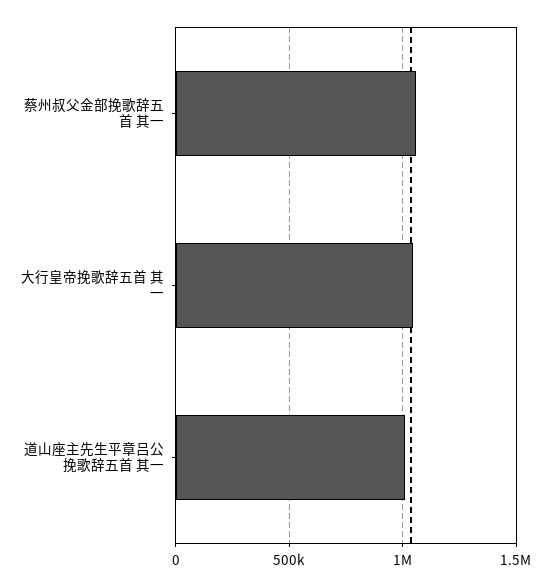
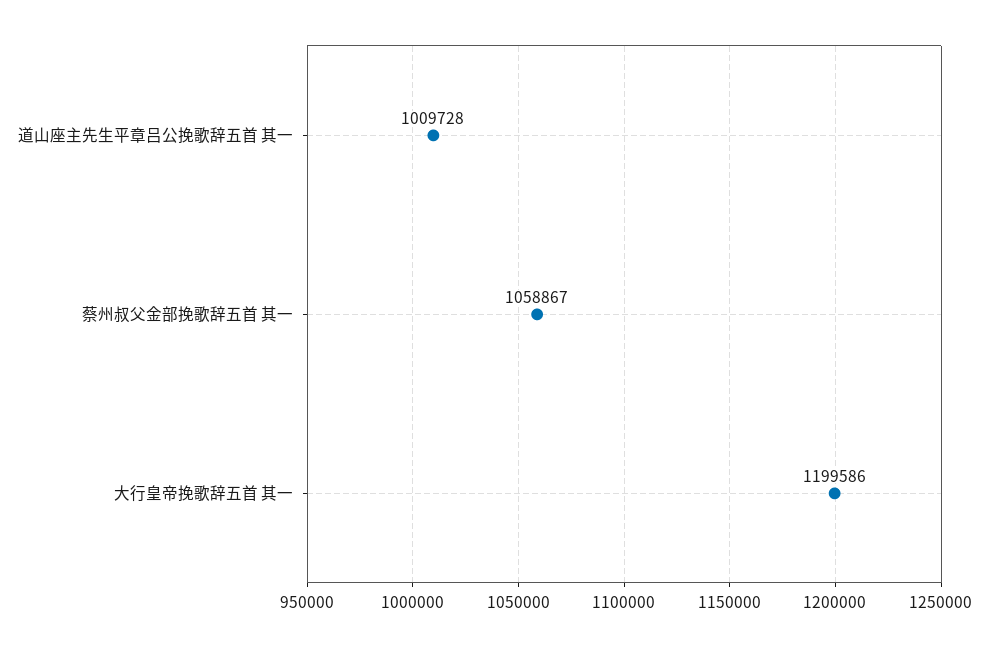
  {
    "蔡州叔父金部挽歌辞五首 其一": 1058867,
-   "大行皇帝挽歌辞五首 其一": 1050000,
+   "大行皇帝挽歌辞五首 其一": 1199586,
    "道山座主先生平章吕公挽歌辞五首 其一": 1009728
  }

